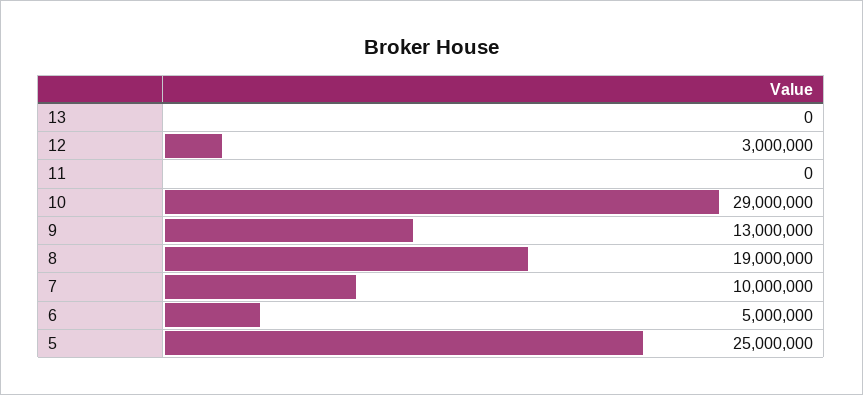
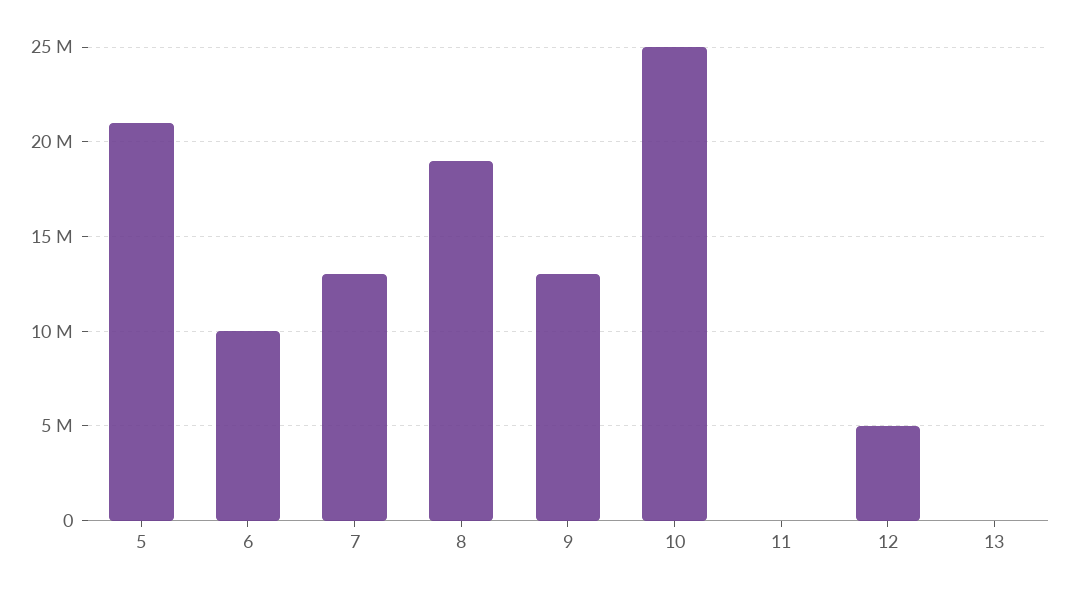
  {
    "13": 0,
-   "12": 3000000,
+   "12": 5000000,
    "11": 0,
-   "10": 29000000,
+   "10": 25000000,
    "9": 13000000,
    "8": 19000000,
-   "7": 10000000,
+   "7": 13000000,
-   "6": 5000000,
+   "6": 10000000,
-   "5": 25000000
+   "5": 21000000
  }

